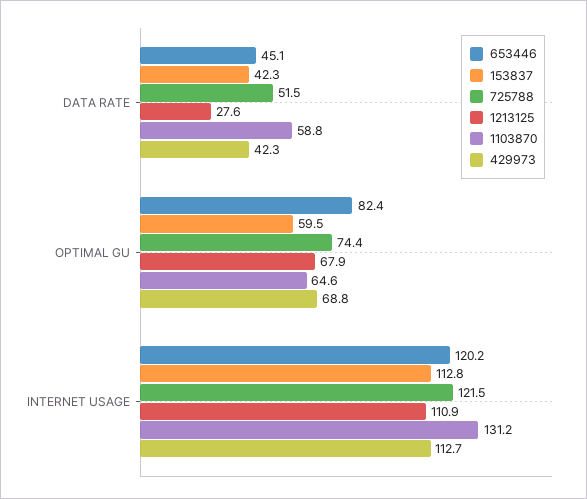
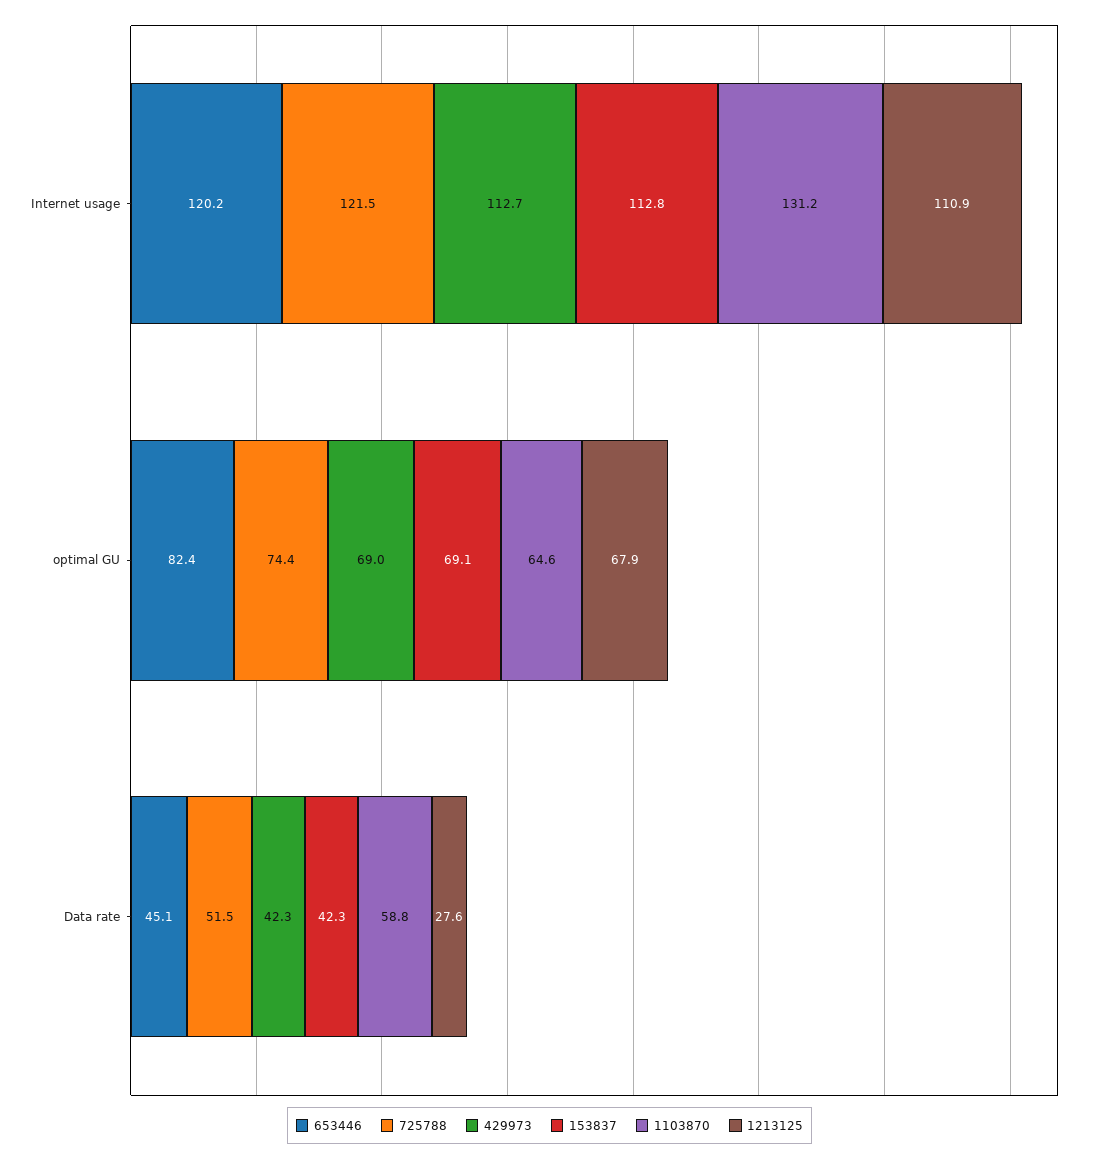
  {
    "653446": {
      "DATA RATE": 45.1,
      "OPTIMAL GU": 82.4,
      "INTERNET USAGE": 120.2
    },
    "153837": {
      "DATA RATE": 42.3,
-     "OPTIMAL GU": 59.5,
+     "OPTIMAL GU": 69.1,
      "INTERNET USAGE": 112.8
    },
    "725788": {
      "DATA RATE": 51.5,
      "OPTIMAL GU": 74.4,
      "INTERNET USAGE": 121.5
    },
    "1213125": {
      "DATA RATE": 27.6,
      "OPTIMAL GU": 67.9,
      "INTERNET USAGE": 110.9
    },
    "1103870": {
      "DATA RATE": 58.8,
      "OPTIMAL GU": 64.6,
      "INTERNET USAGE": 131.2
    },
    "429973": {
      "DATA RATE": 42.3,
-     "OPTIMAL GU": 68.8,
+     "OPTIMAL GU": 69,
      "INTERNET USAGE": 112.7
    }
  }

